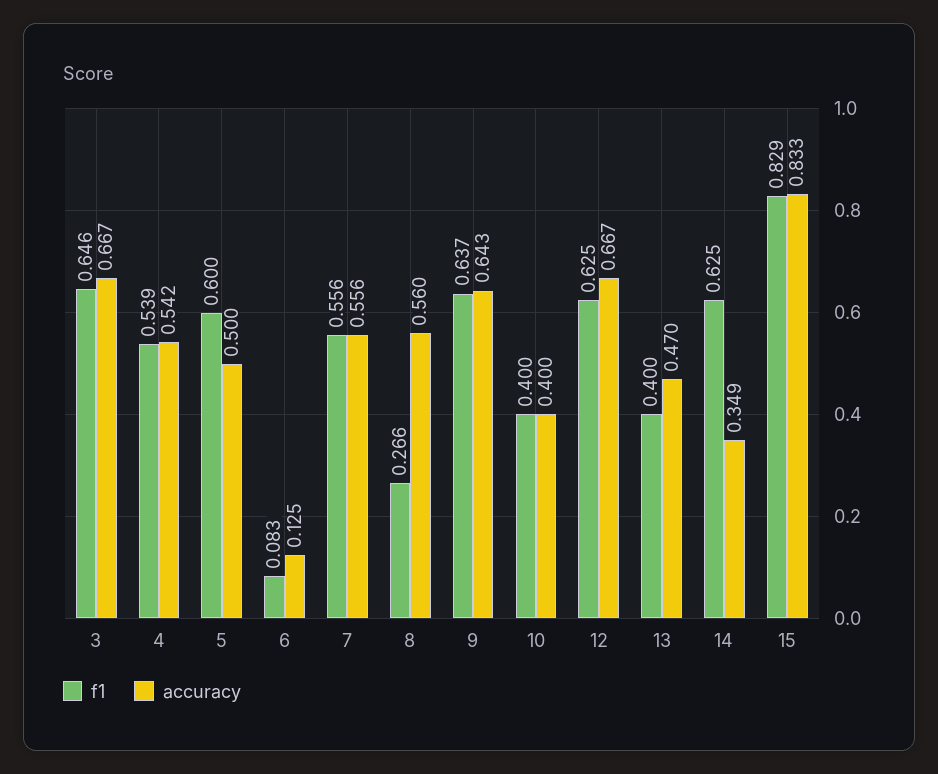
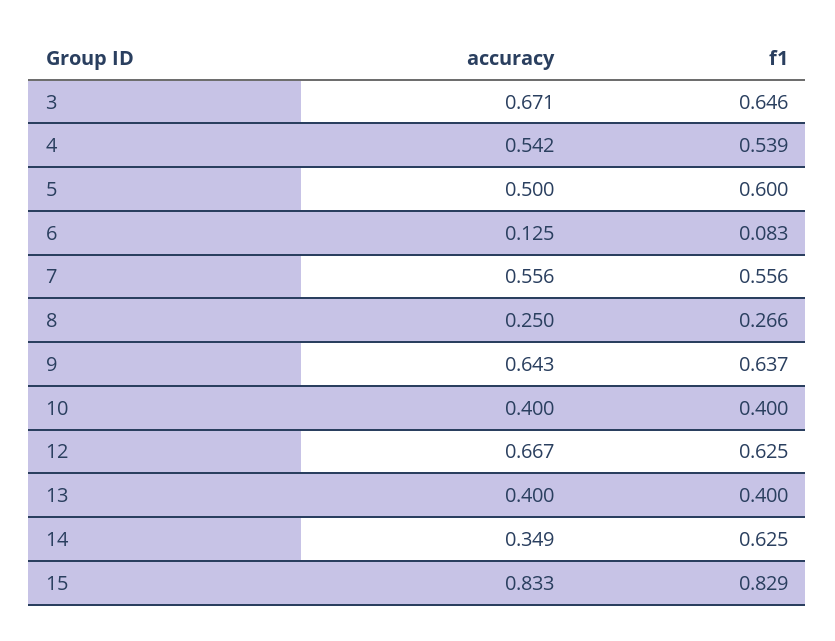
  {
    "f1": {
      "3": 0.646,
      "4": 0.539,
      "5": 0.6,
      "6": 0.083,
      "7": 0.556,
      "8": 0.266,
      "9": 0.637,
      "10": 0.4,
      "12": 0.625,
      "13": 0.4,
      "14": 0.625,
      "15": 0.829
    },
    "accuracy": {
-     "3": 0.667,
+     "3": 0.671,
      "4": 0.542,
      "5": 0.5,
      "6": 0.125,
      "7": 0.556,
-     "8": 0.56,
+     "8": 0.25,
      "9": 0.643,
      "10": 0.4,
      "12": 0.667,
-     "13": 0.47,
+     "13": 0.4,
      "14": 0.349,
      "15": 0.833
    }
  }

